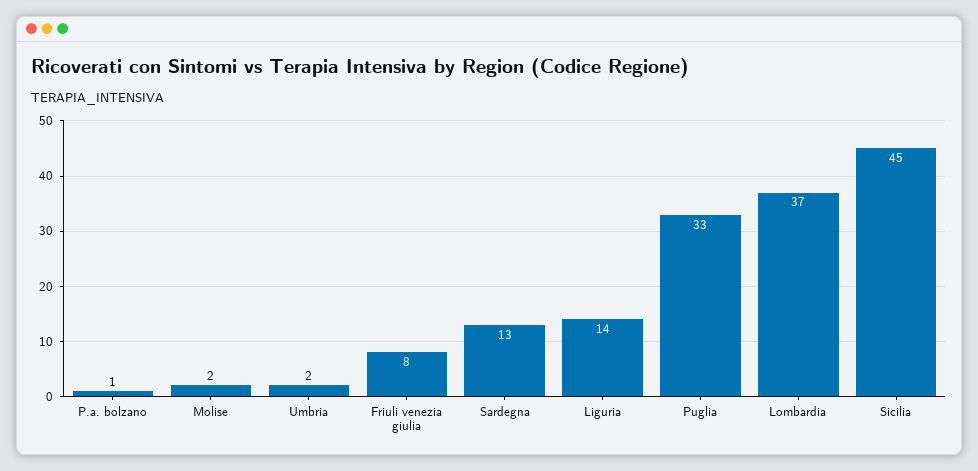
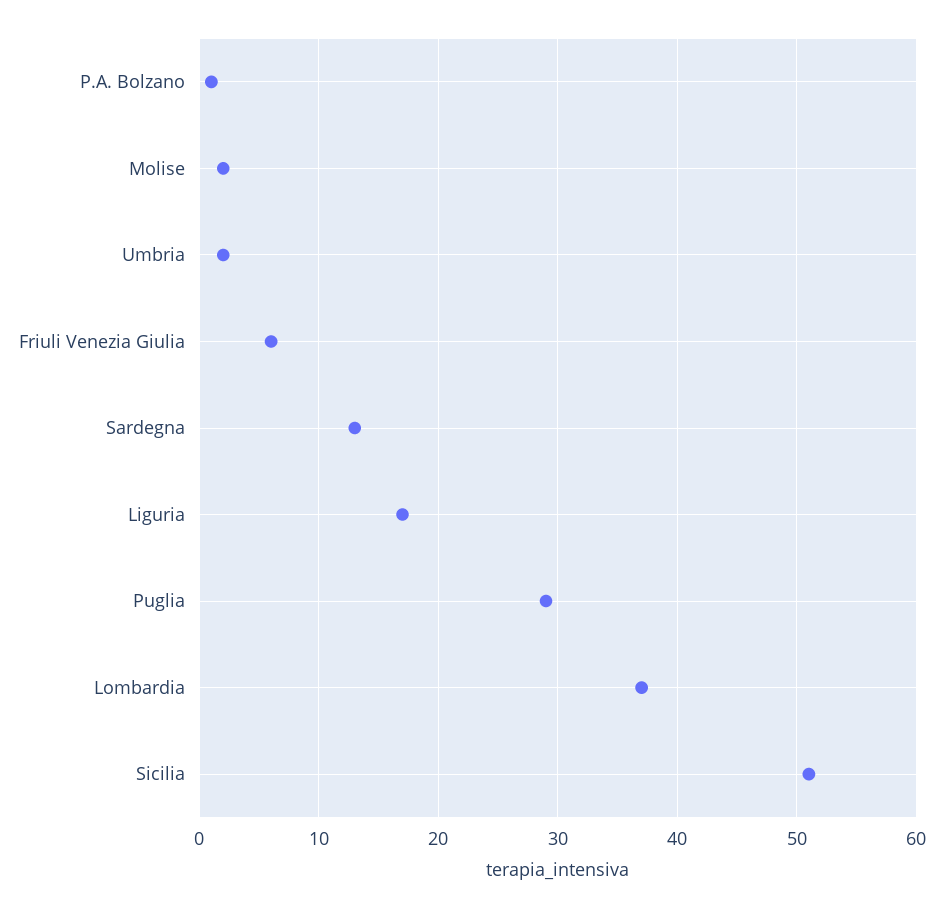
  {
    "P.a. bolzano": 1,
    "Molise": 2,
    "Umbria": 2,
-   "Friuli venezia giulia": 8,
+   "Friuli venezia giulia": 6,
    "Sardegna": 13,
-   "Liguria": 14,
+   "Liguria": 17,
-   "Puglia": 33,
+   "Puglia": 29,
    "Lombardia": 37,
-   "Sicilia": 45
+   "Sicilia": 51
  }

